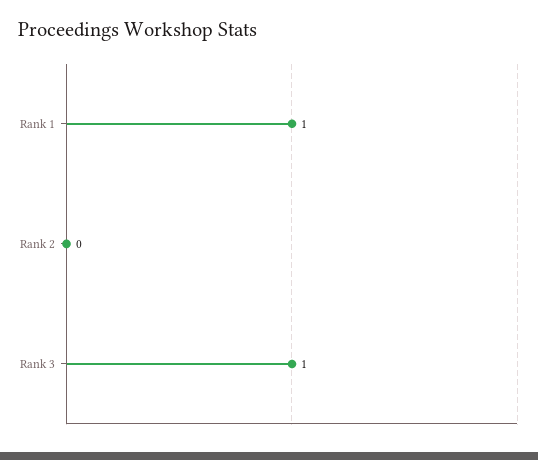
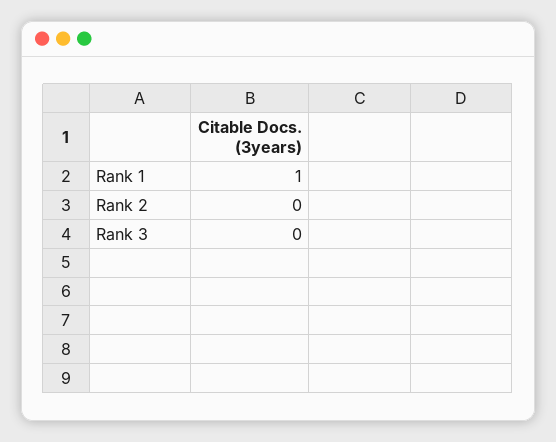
  {
    "Rank 1": 1,
    "Rank 2": 0,
-   "Rank 3": 1
+   "Rank 3": 0
  }

